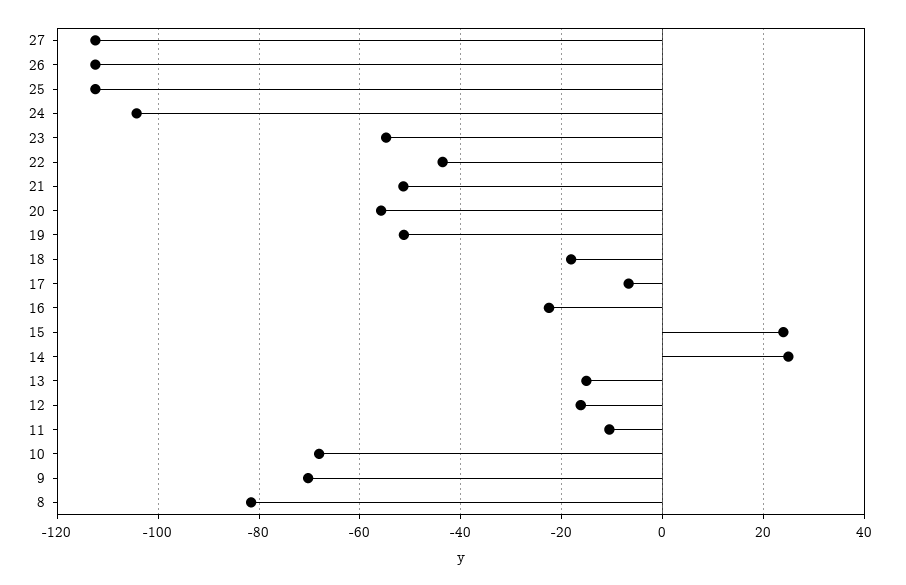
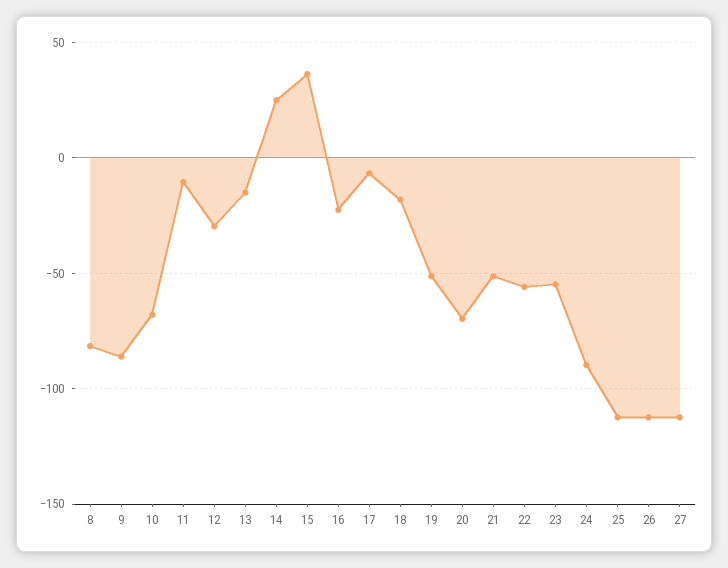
  {
    "27": -112,
    "26": -112,
    "25": -112,
-   "24": -104,
+   "24": -90,
    "23": -54,
-   "22": -44,
+   "22": -55,
    "21": -52,
-   "20": -56,
+   "20": -70,
    "19": -52,
    "18": -18,
    "17": -6,
    "16": -22,
-   "15": 24,
+   "15": 35,
    "14": 26,
    "13": -16,
-   "12": -16,
+   "12": -30,
    "11": -10,
    "10": -68,
-   "9": -70,
+   "9": -85,
    "8": -82
  }

